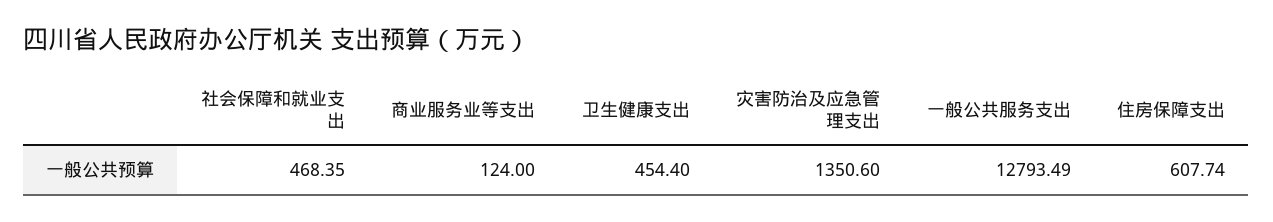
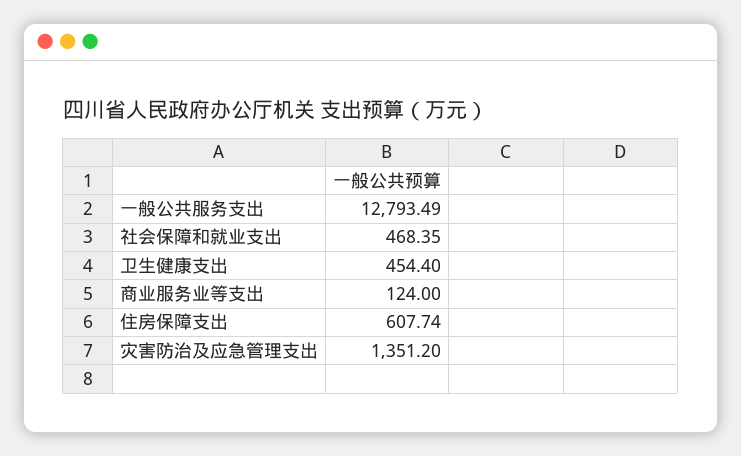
  {
    "社会保障和就业支出": 468.35,
    "商业服务业等支出": 124,
    "卫生健康支出": 454.4,
-   "灾害防治及应急管理支出": 1350.6,
+   "灾害防治及应急管理支出": 1351.2,
    "一般公共服务支出": 12793.49,
    "住房保障支出": 607.74
  }

